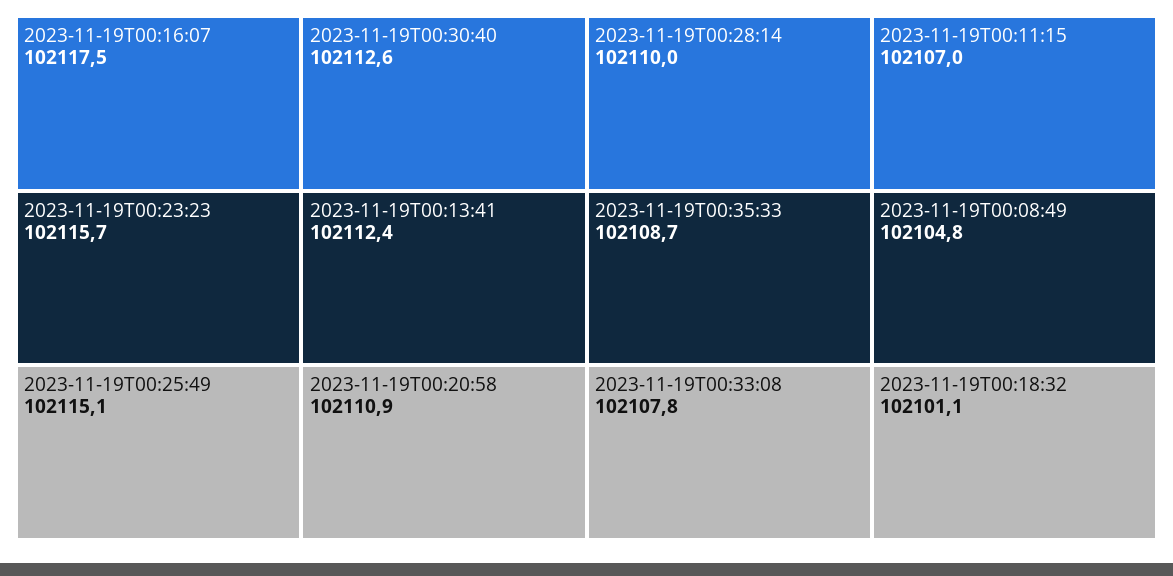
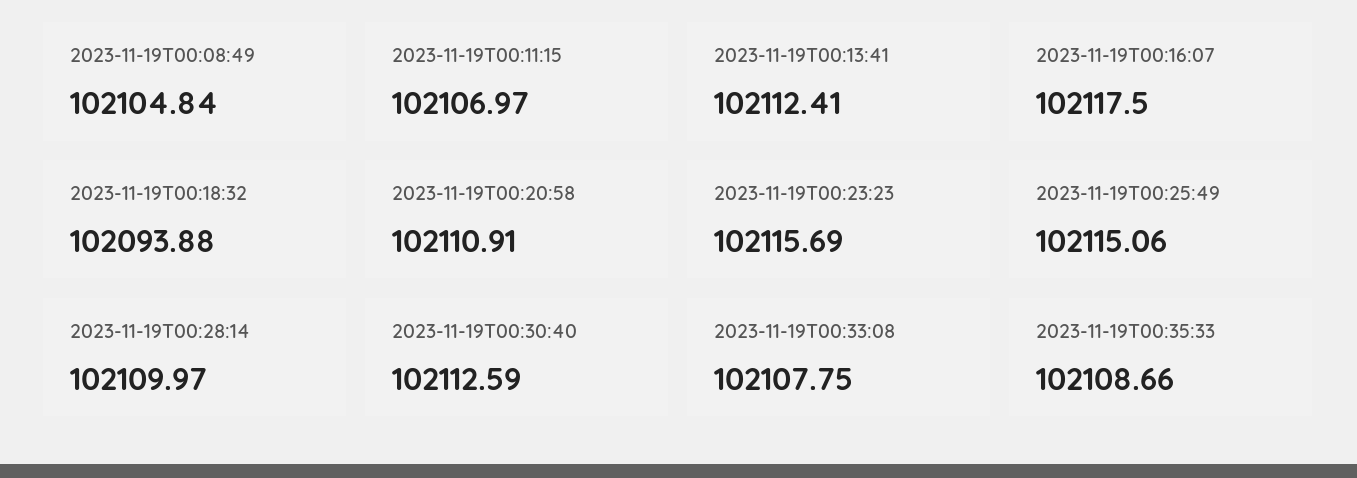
  {
    "2023-11-19T00:16:07": 102117.5,
    "2023-11-19T00:23:23": 102115.69,
    "2023-11-19T00:25:49": 102115.06,
    "2023-11-19T00:30:40": 102112.59,
    "2023-11-19T00:13:41": 102112.41,
    "2023-11-19T00:20:58": 102110.91,
    "2023-11-19T00:28:14": 102109.97,
    "2023-11-19T00:35:33": 102108.66,
    "2023-11-19T00:33:08": 102107.75,
    "2023-11-19T00:11:15": 102106.97,
    "2023-11-19T00:08:49": 102104.84,
-   "2023-11-19T00:18:32": 102101.1
+   "2023-11-19T00:18:32": 102093.88
  }

